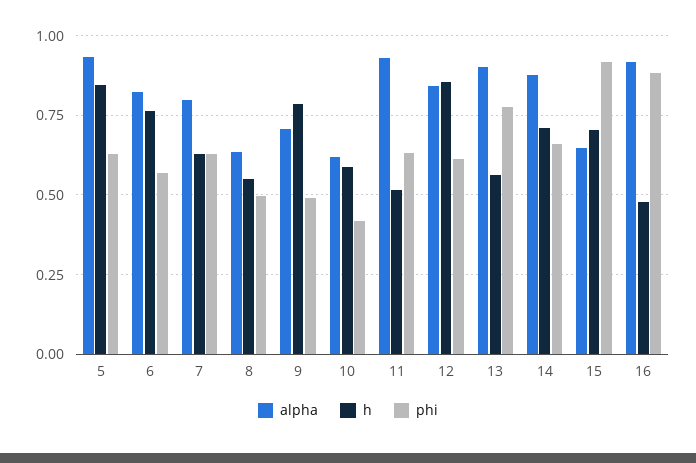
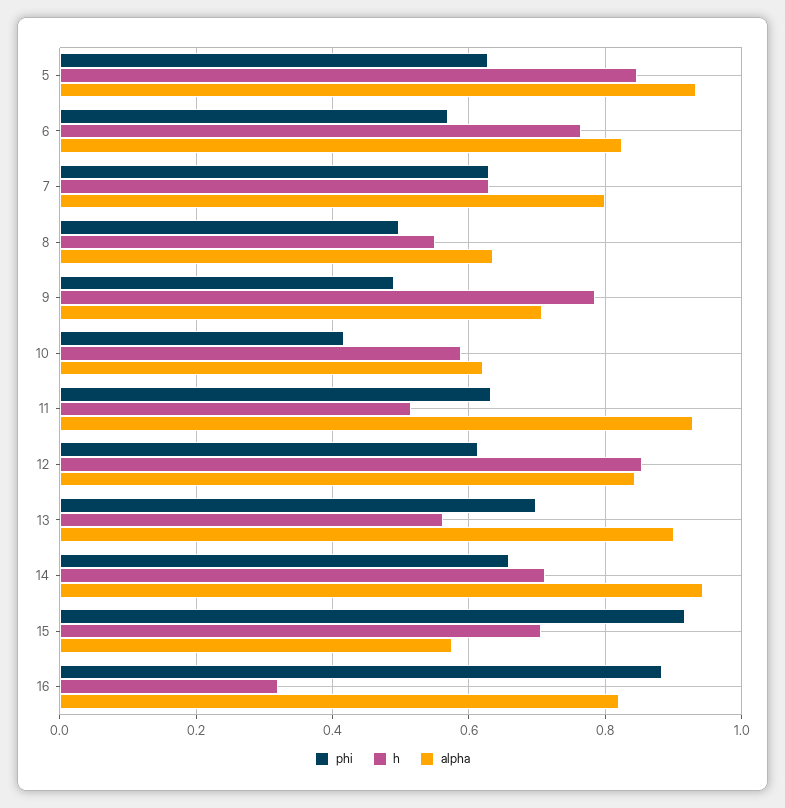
  {
    "alpha": {
      "5": 0.94,
      "6": 0.82,
      "7": 0.8,
      "8": 0.64,
      "9": 0.7,
      "10": 0.62,
      "11": 0.92,
      "12": 0.84,
      "13": 0.9,
-     "14": 0.875,
+     "14": 0.94,
-     "15": 0.65,
+     "15": 0.58,
-     "16": 0.925
+     "16": 0.82
    },
    "h": {
      "5": 0.84,
      "6": 0.76,
      "7": 0.62,
      "8": 0.54,
      "9": 0.78,
      "10": 0.58,
      "11": 0.52,
      "12": 0.86,
      "13": 0.56,
      "14": 0.72,
      "15": 0.7,
-     "16": 0.475
+     "16": 0.32
    },
    "phi": {
      "5": 0.62,
      "6": 0.56,
      "7": 0.62,
      "8": 0.5,
      "9": 0.5,
      "10": 0.42,
      "11": 0.64,
      "12": 0.62,
-     "13": 0.775,
+     "13": 0.7,
      "14": 0.66,
      "15": 0.92,
      "16": 0.88
    }
  }

